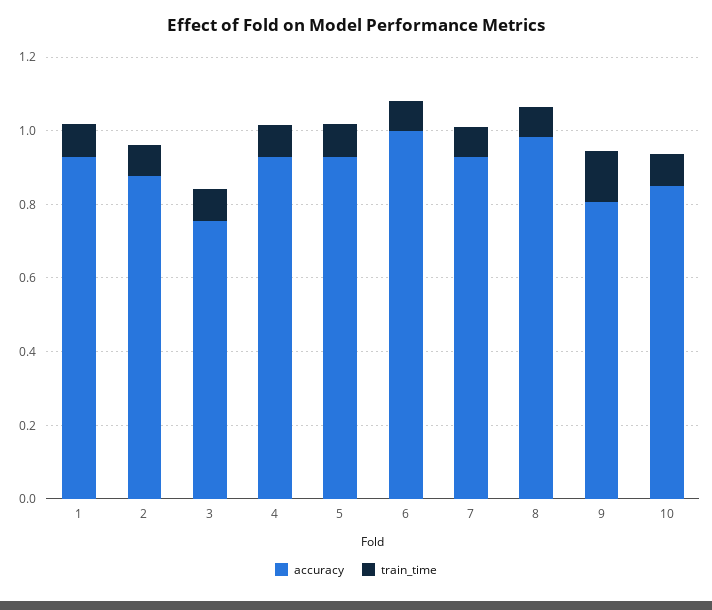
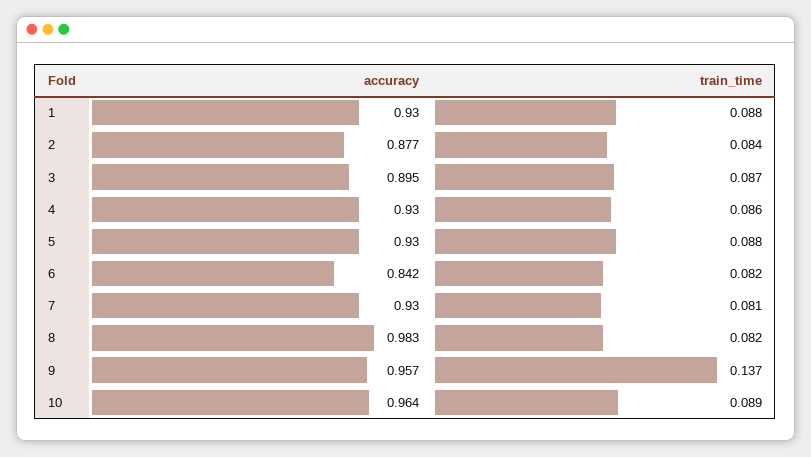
  {
    "accuracy": {
      "1": 0.93,
      "2": 0.877,
-     "3": 0.75,
+     "3": 0.895,
      "4": 0.93,
      "5": 0.93,
-     "6": 1,
+     "6": 0.842,
      "7": 0.93,
      "8": 0.983,
-     "9": 0.8,
+     "9": 0.957,
-     "10": 0.85
+     "10": 0.964
    },
    "train_time": {
      "1": 0.088,
      "2": 0.084,
      "3": 0.087,
      "4": 0.086,
      "5": 0.088,
      "6": 0.082,
      "7": 0.081,
      "8": 0.082,
      "9": 0.137,
      "10": 0.089
    }
  }

